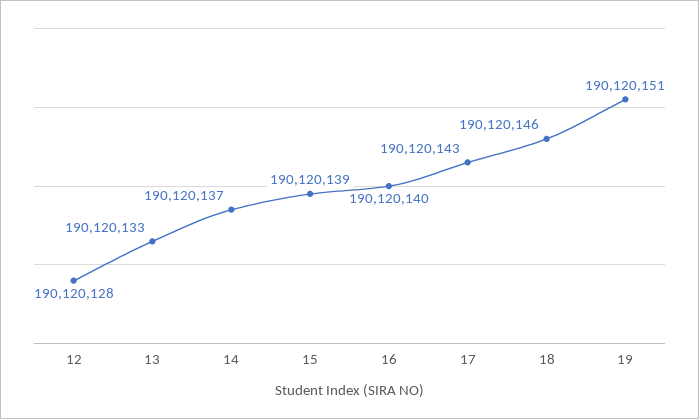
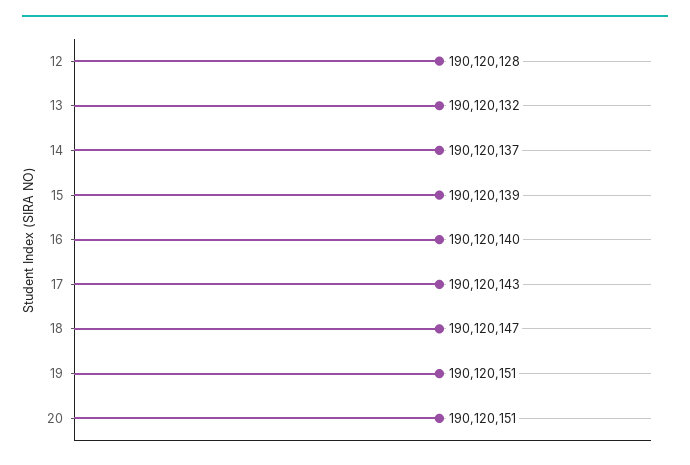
  {
    "12": 190120128,
-   "13": 190120133,
+   "13": 190120132,
    "14": 190120137,
    "15": 190120139,
    "16": 190120140,
    "17": 190120143,
-   "18": 190120146,
+   "18": 190120147,
-   "19": 190120151
+   "19": 190120151,
+   "20": 190120151
  }

